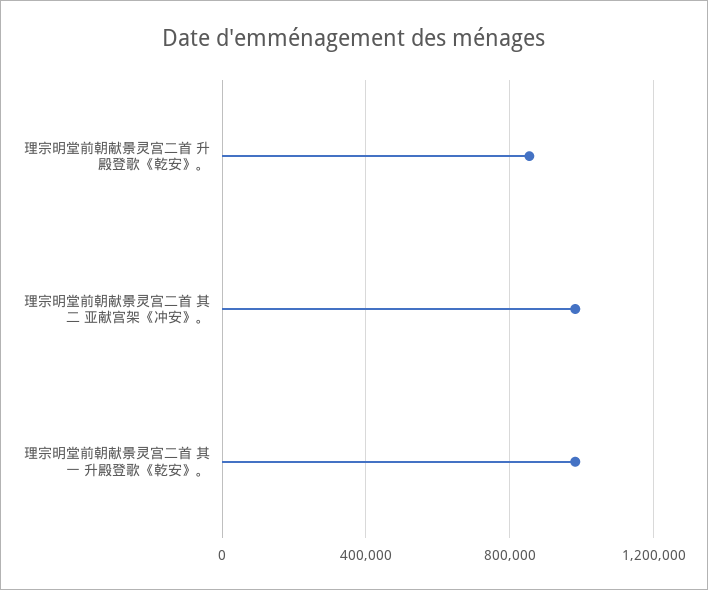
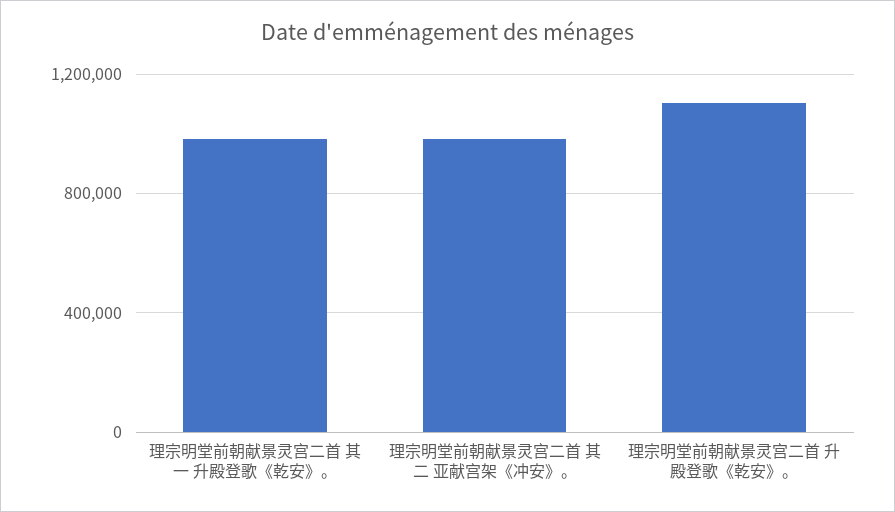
  {
-   "理宗明堂前朝献景灵宫二首 升殿登歌《乾安》。": 850000,
+   "理宗明堂前朝献景灵宫二首 升殿登歌《乾安》。": 1100000,
    "理宗明堂前朝献景灵宫二首 其二 亚献宫架《冲安》。": 1000000,
    "理宗明堂前朝献景灵宫二首 其一 升殿登歌《乾安》。": 1000000
  }

